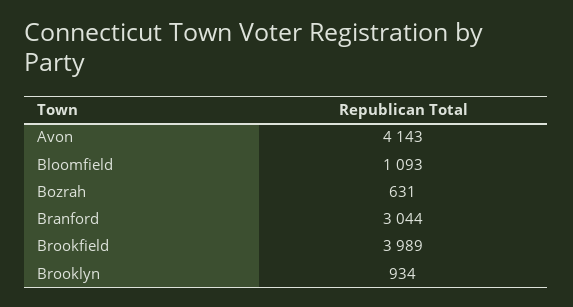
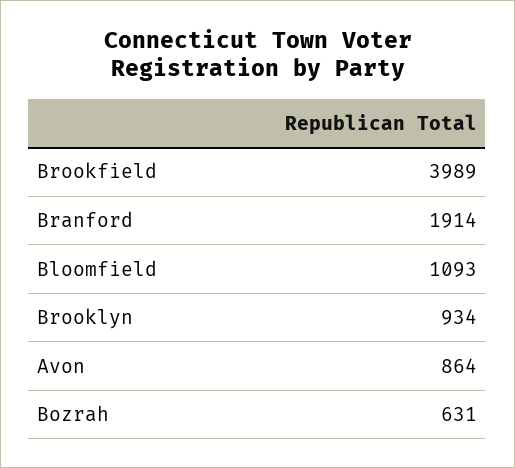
  {
-   "Avon": 4143,
+   "Avon": 864,
    "Bloomfield": 1093,
    "Bozrah": 631,
-   "Branford": 3044,
+   "Branford": 1914,
    "Brookfield": 3989,
    "Brooklyn": 934
  }

